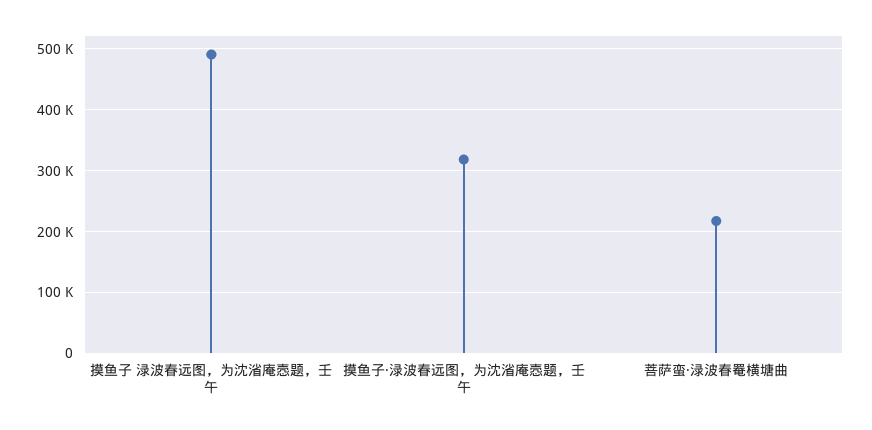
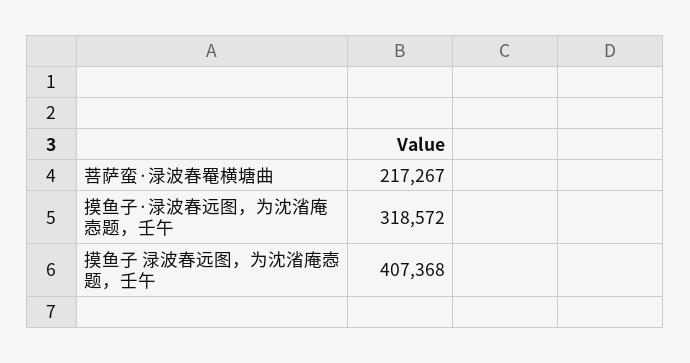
  {
-   "摸鱼子 渌波春远图，为沈渻庵悫题，壬午": 490000,
+   "摸鱼子 渌波春远图，为沈渻庵悫题，壬午": 407368,
    "摸鱼子·渌波春远图，为沈渻庵悫题，壬午": 318572,
    "菩萨蛮·渌波春罨横塘曲": 217267
  }

